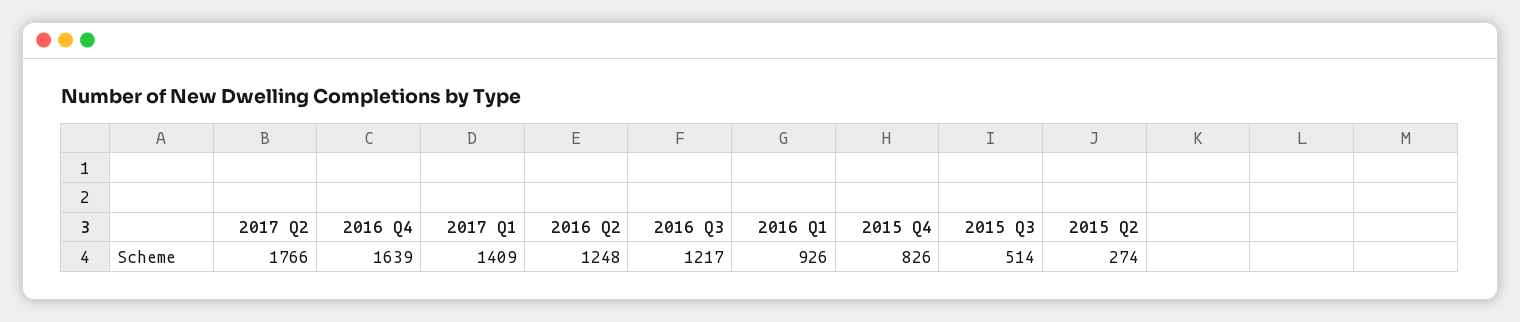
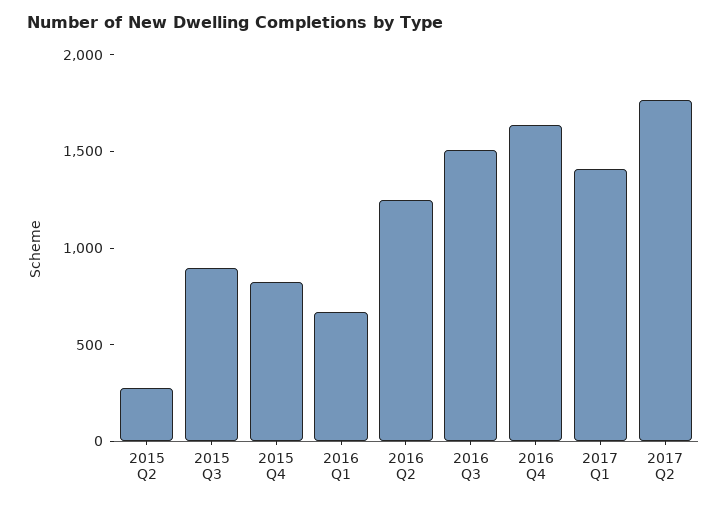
  {
    "2017 Q2": 1766,
    "2016 Q4": 1639,
    "2017 Q1": 1409,
    "2016 Q2": 1248,
-   "2016 Q3": 1217,
+   "2016 Q3": 1500,
-   "2016 Q1": 926,
+   "2016 Q1": 700,
    "2015 Q4": 826,
-   "2015 Q3": 514,
+   "2015 Q3": 900,
    "2015 Q2": 274
  }

